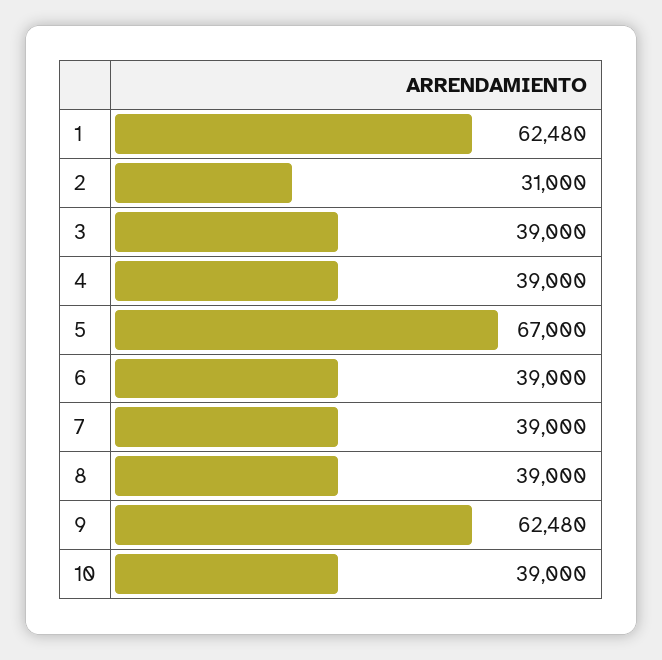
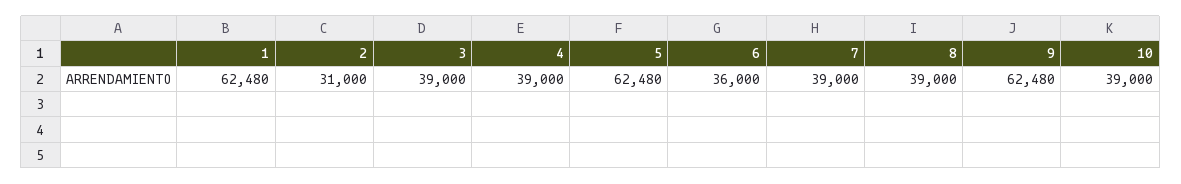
  {
    "1": 62480,
    "2": 31000,
    "3": 39000,
    "4": 39000,
-   "5": 67000,
+   "5": 62480,
-   "6": 39000,
+   "6": 36000,
    "7": 39000,
    "8": 39000,
    "9": 62480,
    "10": 39000
  }

